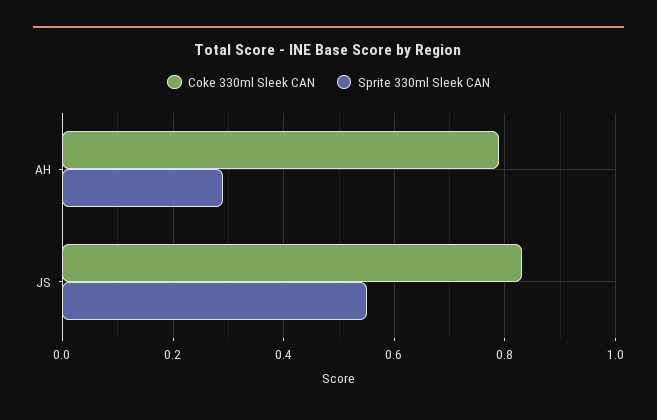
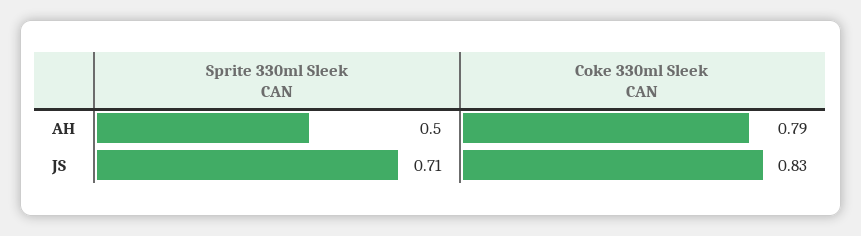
  {
    "Coke 330ml Sleek CAN": {
      "AH": 0.79,
      "JS": 0.83
    },
    "Sprite 330ml Sleek CAN": {
-     "AH": 0.3,
+     "AH": 0.5,
-     "JS": 0.55
+     "JS": 0.71
    }
  }

